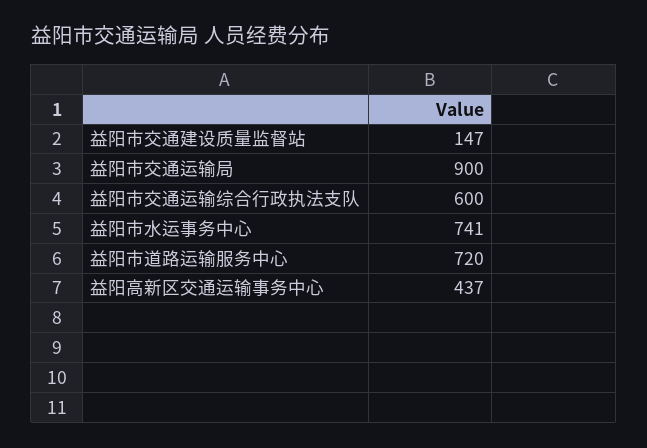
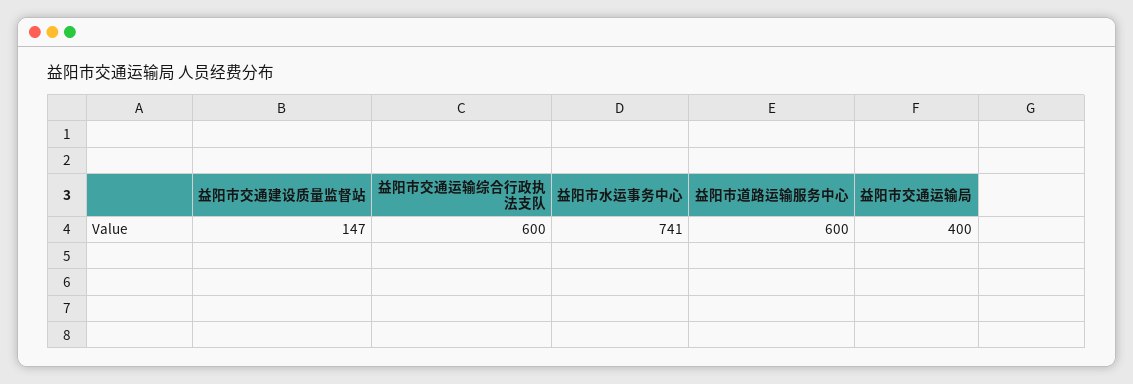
  {
    "益阳市交通建设质量监督站": 147,
-   "益阳市交通运输局": 900,
+   "益阳市交通运输局": 400,
    "益阳市交通运输综合行政执法支队": 600,
    "益阳市水运事务中心": 741,
-   "益阳市道路运输服务中心": 720,
+   "益阳市道路运输服务中心": 600
-   "益阳高新区交通运输事务中心": 437
  }

